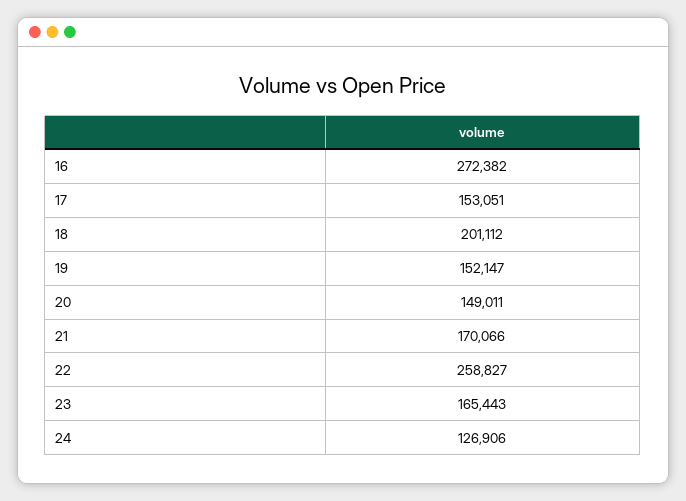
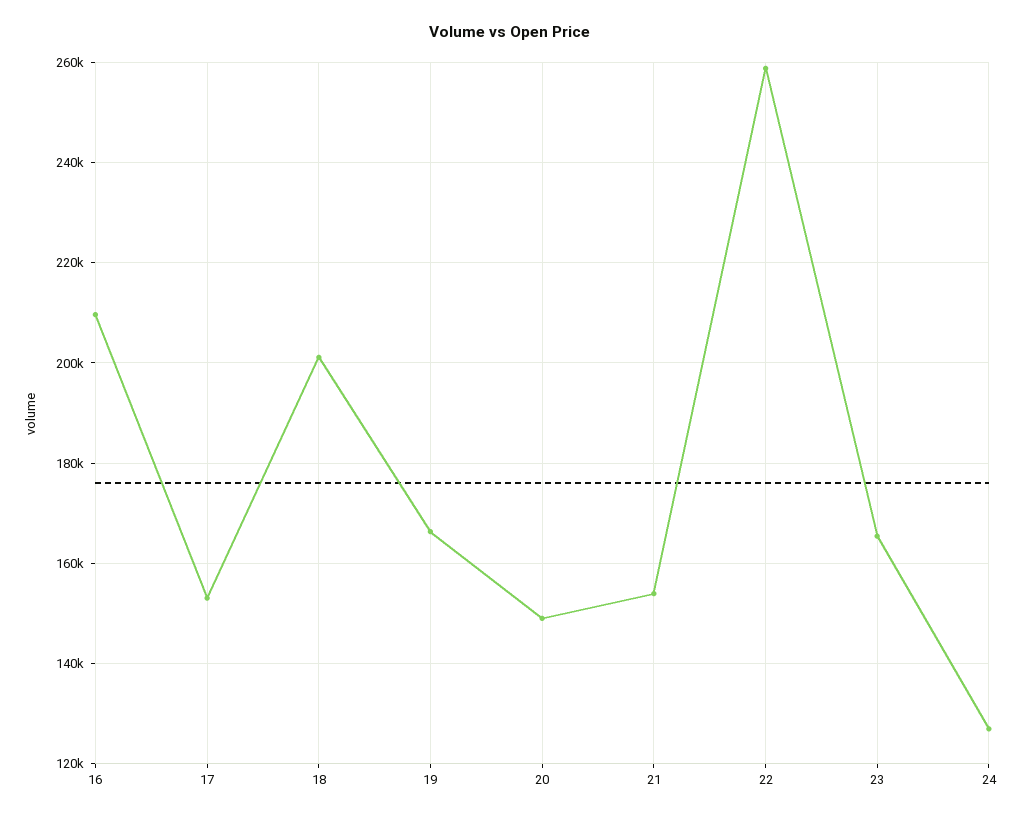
  {
-   "16": 272382,
+   "16": 210000,
    "17": 153051,
    "18": 201112,
-   "19": 152147,
+   "19": 166000,
    "20": 149011,
-   "21": 170066,
+   "21": 154000,
    "22": 258827,
    "23": 165443,
    "24": 126906
  }

